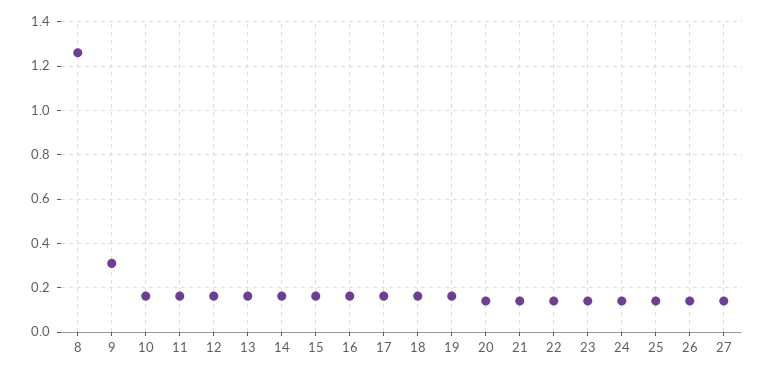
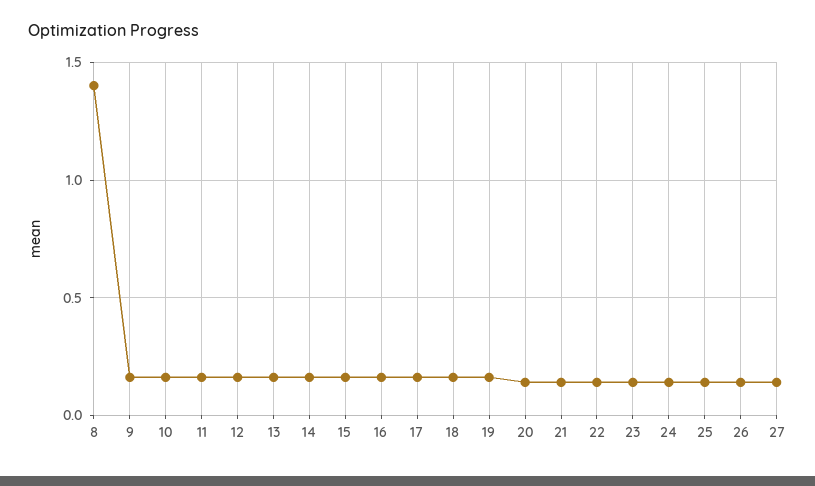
  {
-   "8": 1.25,
+   "8": 1.4,
-   "9": 0.3,
+   "9": 0.15,
    "10": 0.15,
    "11": 0.15,
    "12": 0.15,
    "13": 0.15,
    "14": 0.15,
    "15": 0.15,
    "16": 0.15,
    "17": 0.15,
    "18": 0.15,
    "19": 0.15,
    "20": 0.15,
    "21": 0.15,
    "22": 0.15,
    "23": 0.15,
    "24": 0.15,
    "25": 0.15,
    "26": 0.15,
    "27": 0.15
  }

